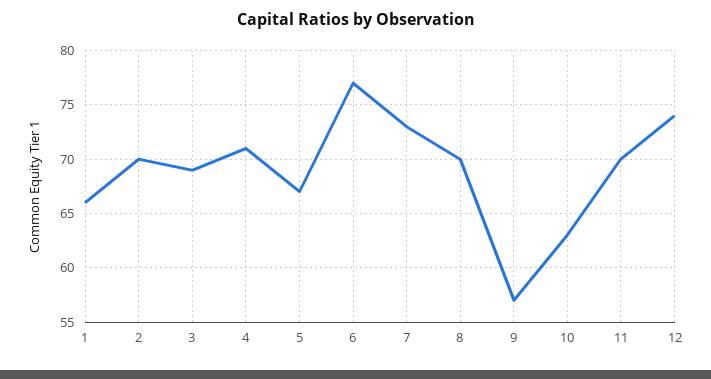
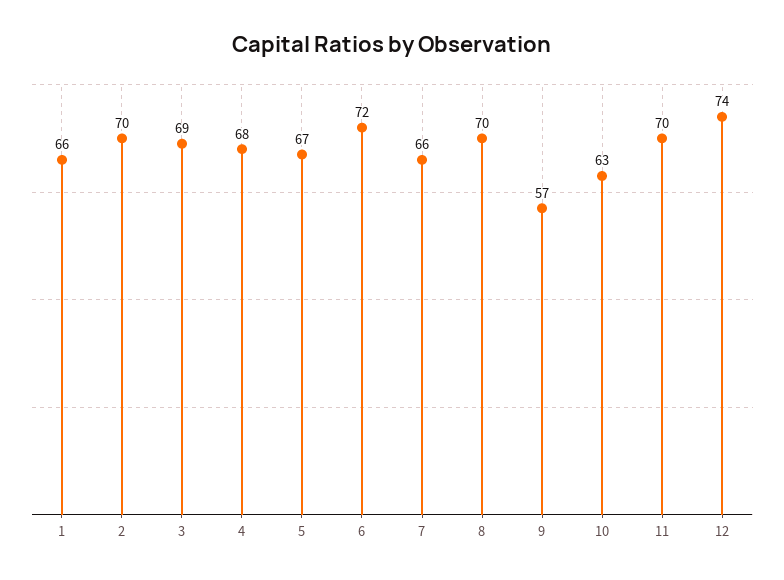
  {
    "1": 66,
    "2": 70,
    "3": 69,
-   "4": 71,
+   "4": 68,
    "5": 67,
-   "6": 77,
+   "6": 72,
-   "7": 73,
+   "7": 66,
    "8": 70,
    "9": 57,
    "10": 63,
    "11": 70,
    "12": 74
  }

